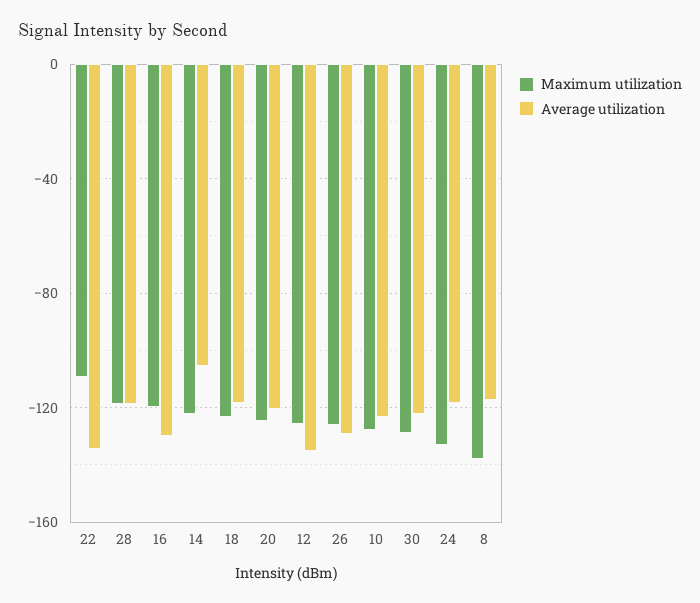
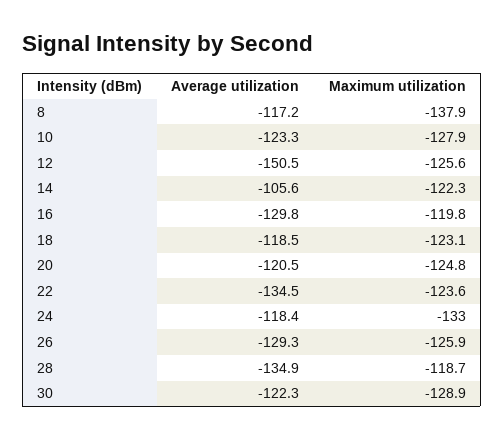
  {
    "Maximum utilization": {
-     "22": -110,
+     "22": -123.6,
      "28": -118.7,
      "16": -119.8,
      "14": -122.3,
      "18": -123.1,
      "20": -124.8,
      "12": -125.6,
      "26": -125.9,
      "10": -127.9,
      "30": -128.9,
      "24": -133,
      "8": -137.9
    },
    "Average utilization": {
      "22": -134.5,
-     "28": -120,
+     "28": -134.9,
      "16": -129.8,
      "14": -105.6,
      "18": -118.5,
      "20": -120.5,
-     "12": -135,
+     "12": -150.5,
      "26": -129.3,
      "10": -123.3,
      "30": -122.3,
      "24": -118.4,
      "8": -117.2
    }
  }

